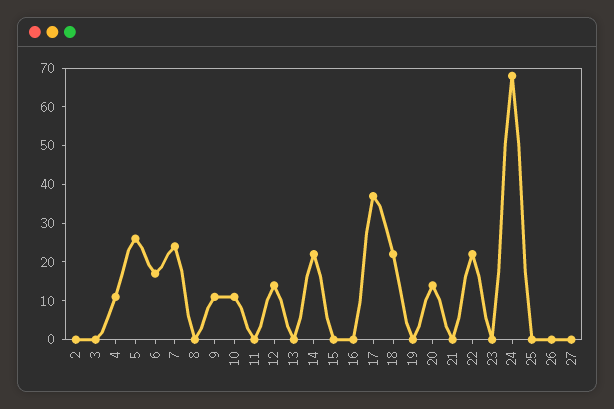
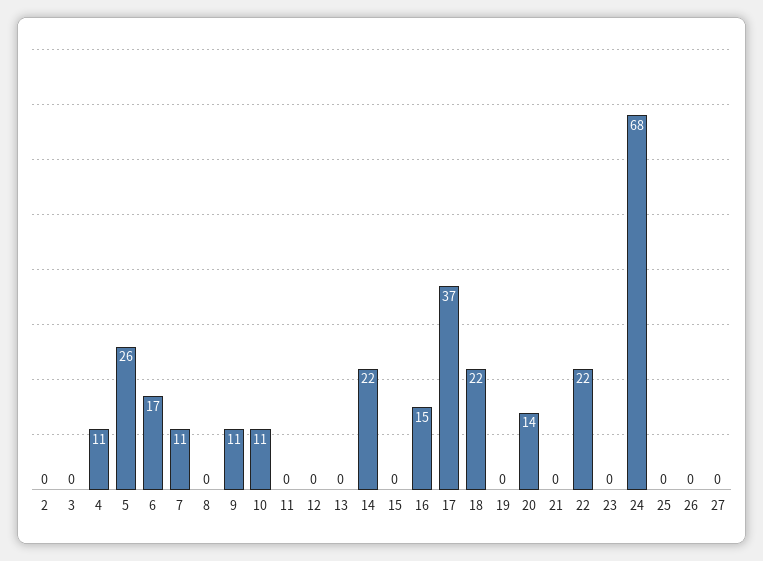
  {
    "2": 0,
    "3": 0,
    "4": 11,
    "5": 26,
    "6": 17,
-   "7": 25,
+   "7": 11,
    "8": 0,
    "9": 11,
    "10": 11,
    "11": 0,
-   "12": 15,
+   "12": 0,
    "13": 0,
    "14": 22,
    "15": 0,
-   "16": 0,
+   "16": 15,
    "17": 37,
    "18": 22,
    "19": 0,
    "20": 14,
    "21": 0,
    "22": 22,
    "23": 0,
    "24": 68,
    "25": 0,
    "26": 0,
    "27": 0
  }

